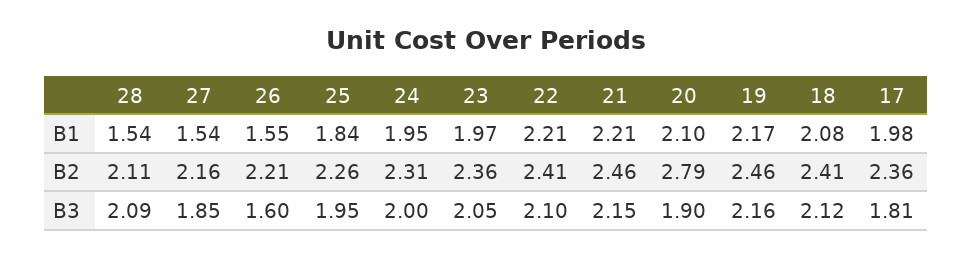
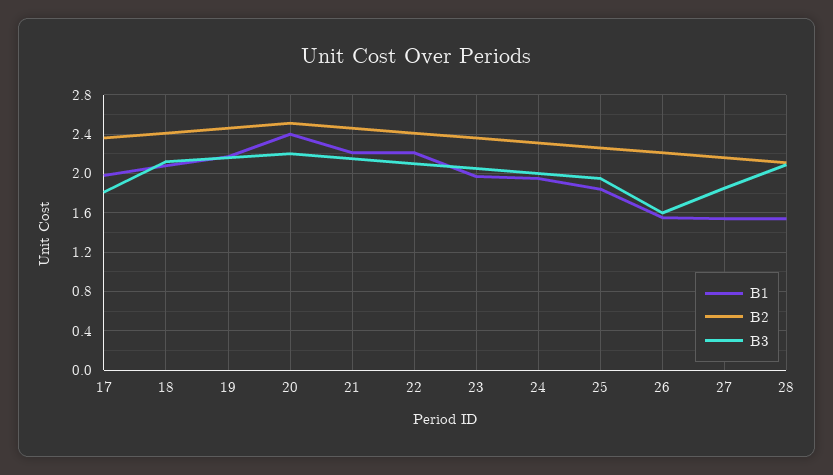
  {
    "B1": {
      "28": 1.54,
      "27": 1.54,
      "26": 1.55,
      "25": 1.84,
      "24": 1.95,
      "23": 1.97,
      "22": 2.21,
      "21": 2.21,
-     "20": 2.1,
+     "20": 2.4,
      "19": 2.17,
      "18": 2.08,
      "17": 1.98
    },
    "B2": {
      "28": 2.11,
      "27": 2.16,
      "26": 2.21,
      "25": 2.26,
      "24": 2.31,
      "23": 2.36,
      "22": 2.41,
      "21": 2.46,
-     "20": 2.79,
+     "20": 2.5,
      "19": 2.46,
      "18": 2.41,
      "17": 2.36
    },
    "B3": {
      "28": 2.09,
      "27": 1.85,
      "26": 1.6,
      "25": 1.95,
      "24": 2,
      "23": 2.05,
      "22": 2.1,
      "21": 2.15,
-     "20": 1.9,
+     "20": 2.2,
      "19": 2.16,
      "18": 2.12,
      "17": 1.81
    }
  }

